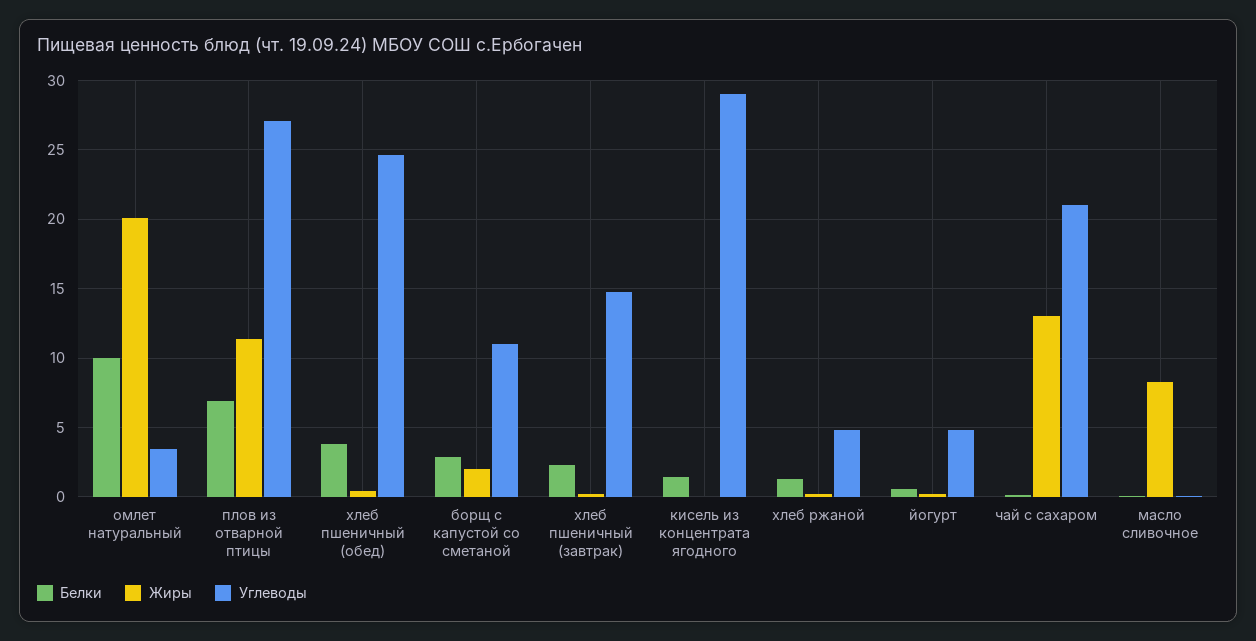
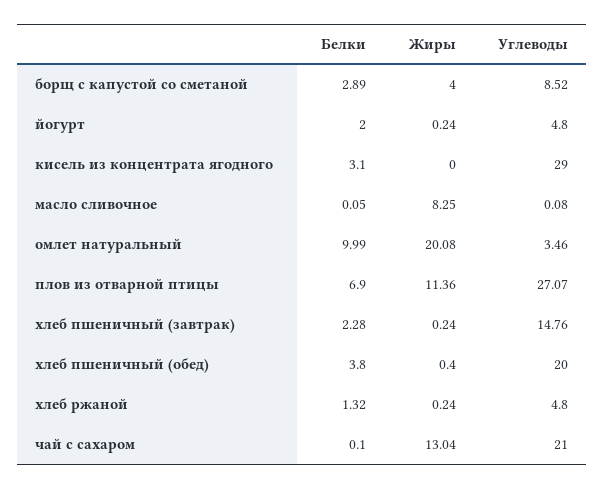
  {
    "Белки": {
      "омлет натуральный": 9.99,
      "плов из отварной птицы": 6.9,
      "хлеб пшеничный (обед)": 3.8,
      "борщ с капустой со сметаной": 2.89,
      "хлеб пшеничный (завтрак)": 2.28,
-     "кисель из концентрата ягодного": 1.5,
+     "кисель из концентрата ягодного": 3.1,
      "хлеб ржаной": 1.32,
-     "йогурт": 0.5,
+     "йогурт": 2,
      "чай с сахаром": 0.1,
      "масло сливочное": 0.05
    },
    "Жиры": {
      "омлет натуральный": 20.08,
      "плов из отварной птицы": 11.36,
      "хлеб пшеничный (обед)": 0.4,
-     "борщ с капустой со сметаной": 2,
+     "борщ с капустой со сметаной": 4,
      "хлеб пшеничный (завтрак)": 0.24,
      "кисель из концентрата ягодного": 0,
      "хлеб ржаной": 0.24,
      "йогурт": 0.24,
      "чай с сахаром": 13.04,
      "масло сливочное": 8.25
    },
    "Углеводы": {
      "омлет натуральный": 3.46,
      "плов из отварной птицы": 27.07,
-     "хлеб пшеничный (обед)": 24.5,
+     "хлеб пшеничный (обед)": 20,
-     "борщ с капустой со сметаной": 11,
+     "борщ с капустой со сметаной": 8.52,
      "хлеб пшеничный (завтрак)": 14.76,
      "кисель из концентрата ягодного": 29,
      "хлеб ржаной": 4.8,
      "йогурт": 4.8,
      "чай с сахаром": 21,
      "масло сливочное": 0.08
    }
  }

